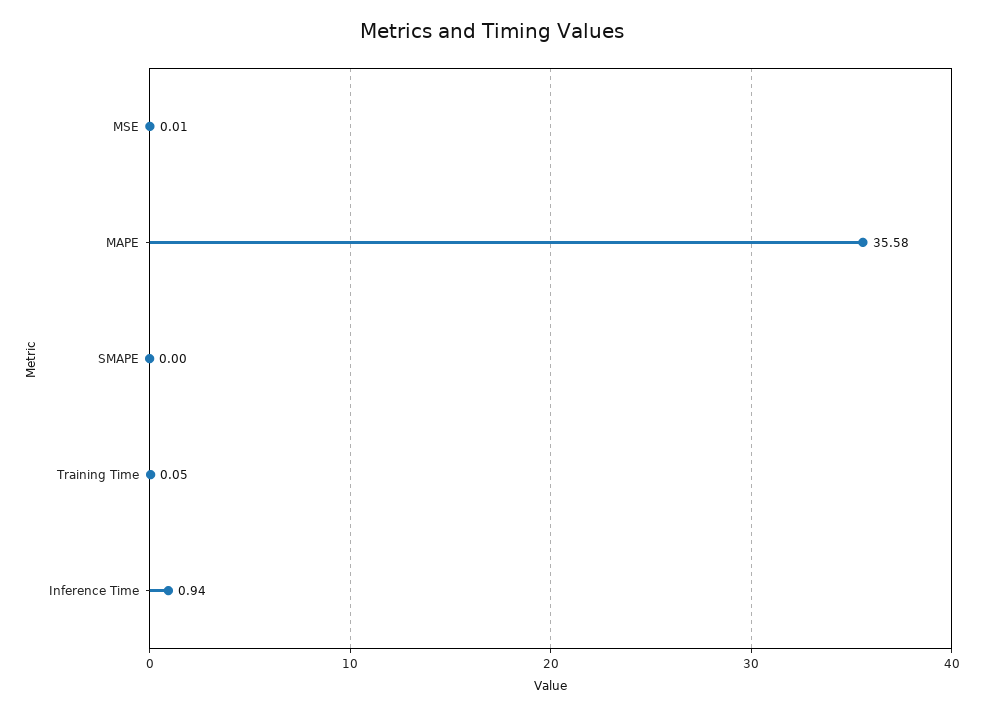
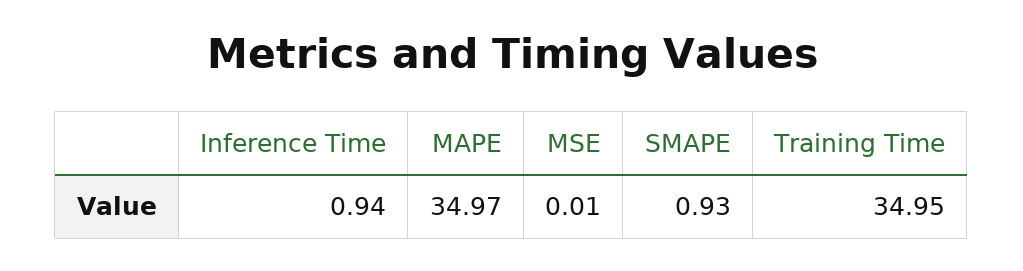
  {
    "MSE": 0.01,
-   "MAPE": 35.58,
+   "MAPE": 34.97,
-   "SMAPE": 0,
+   "SMAPE": 0.93,
-   "Training Time": 0.05,
+   "Training Time": 34.95,
    "Inference Time": 0.94
  }

